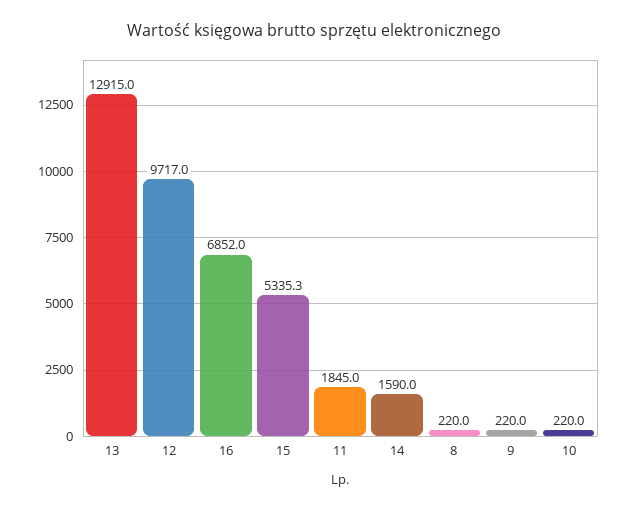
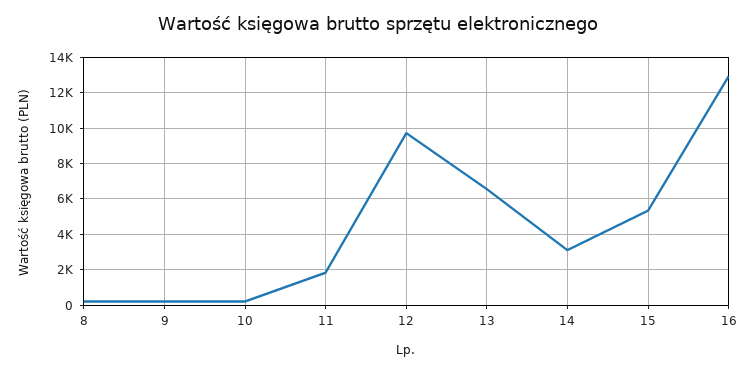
  {
-   "13": 12915,
+   "13": 6500,
    "12": 9717,
-   "16": 6852,
+   "16": 13000,
    "15": 5335.3,
    "11": 1845,
-   "14": 1590,
+   "14": 3000,
    "8": 220,
    "9": 220,
    "10": 220
  }

